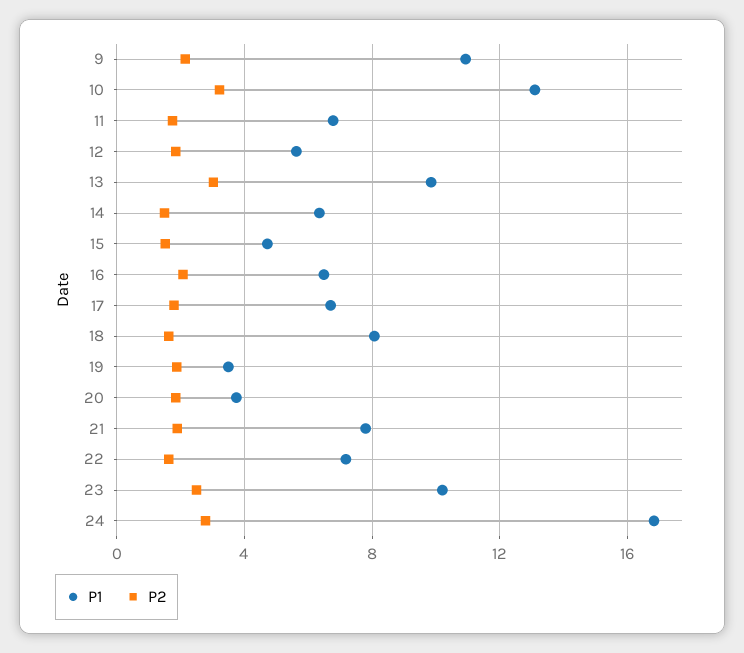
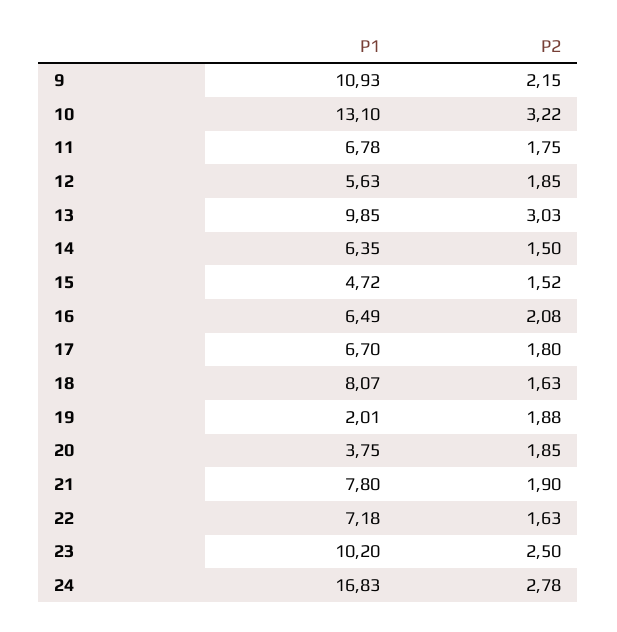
  {
    "P1": {
      "9": 10.93,
      "10": 13.1,
      "11": 6.78,
      "12": 5.63,
      "13": 9.85,
      "14": 6.35,
      "15": 4.72,
      "16": 6.49,
      "17": 6.7,
      "18": 8.07,
-     "19": 3.5,
+     "19": 2.01,
      "20": 3.75,
      "21": 7.8,
      "22": 7.18,
      "23": 10.2,
      "24": 16.83
    },
    "P2": {
      "9": 2.15,
      "10": 3.22,
      "11": 1.75,
      "12": 1.85,
      "13": 3.03,
      "14": 1.5,
      "15": 1.52,
      "16": 2.08,
      "17": 1.8,
      "18": 1.63,
      "19": 1.88,
      "20": 1.85,
      "21": 1.9,
      "22": 1.63,
      "23": 2.5,
      "24": 2.78
    }
  }

